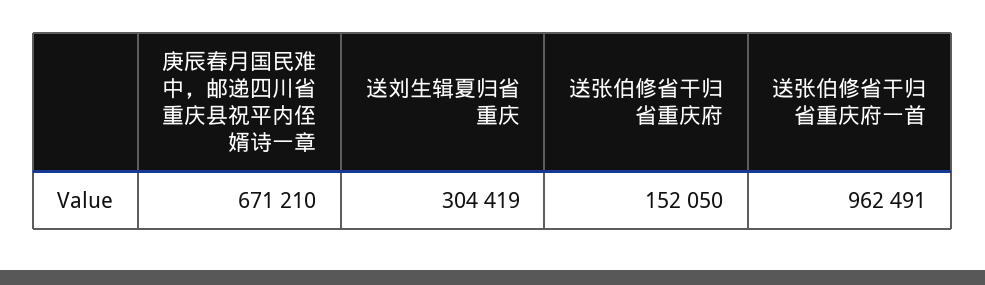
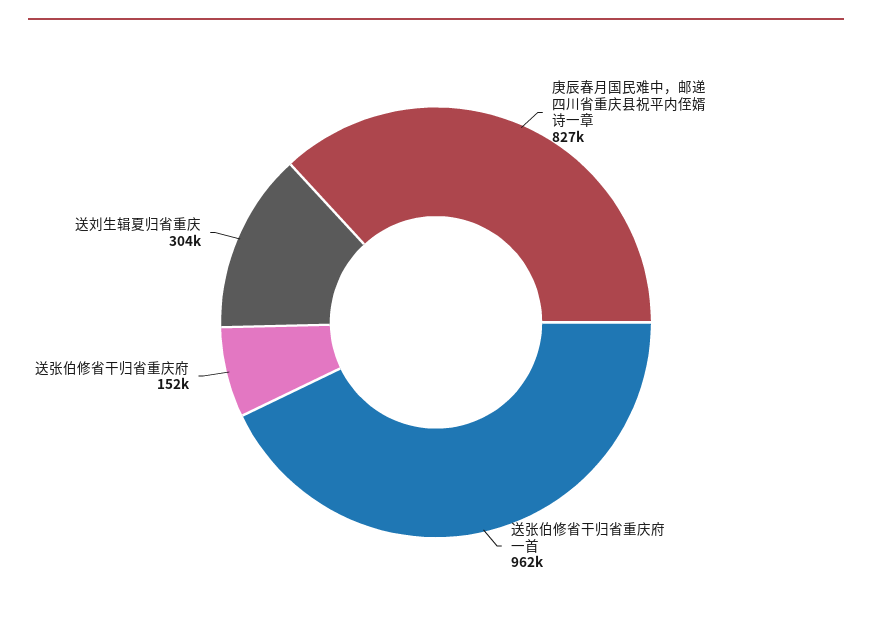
  {
-   "庚辰春月国民难中，邮递四川省重庆县祝平内侄婿诗一章": 671210,
+   "庚辰春月国民难中，邮递四川省重庆县祝平内侄婿诗一章": 827000,
    "送刘生辑夏归省重庆": 304419,
    "送张伯修省干归省重庆府": 152050,
    "送张伯修省干归省重庆府一首": 962491
  }

